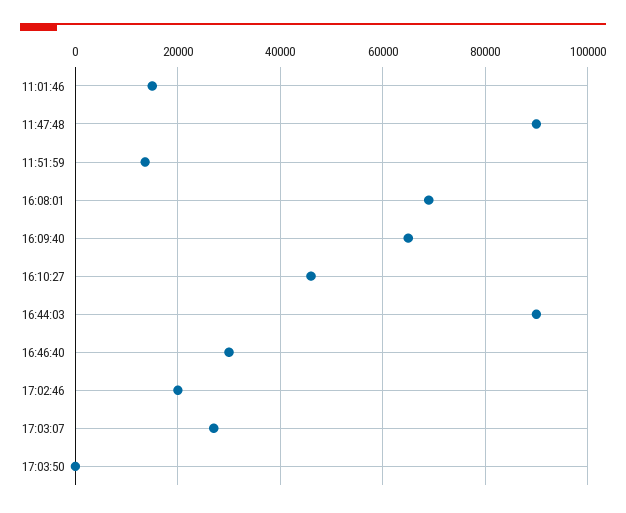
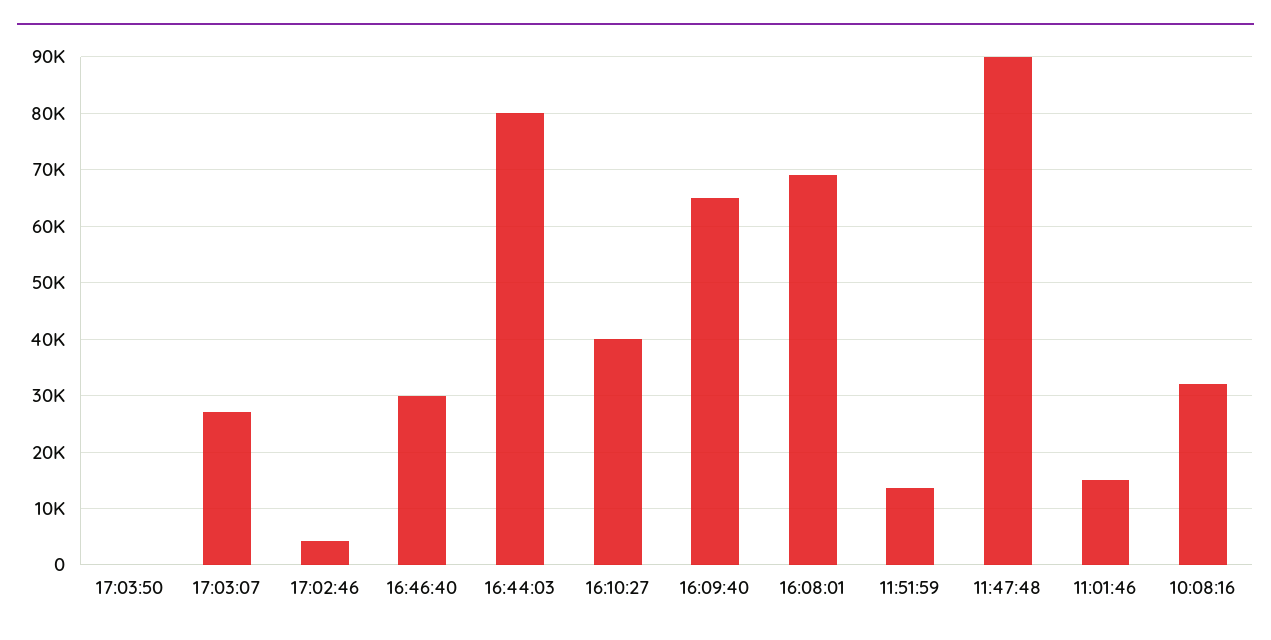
  {
    "11:01:46": 16000,
    "11:47:48": 90000,
    "11:51:59": 14000,
    "16:08:01": 70000,
    "16:09:40": 66000,
-   "16:10:27": 46000,
+   "16:10:27": 40000,
-   "16:44:03": 90000,
+   "16:44:03": 80000,
    "16:46:40": 30000,
-   "17:02:46": 20000,
+   "17:02:46": 4000,
    "17:03:07": 28000,
-   "17:03:50": 0
+   "17:03:50": 0,
+   "10:08:16": 32000
  }

